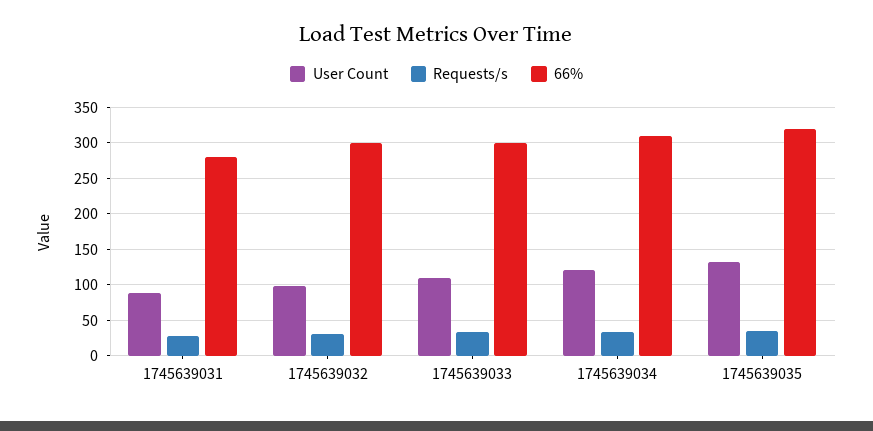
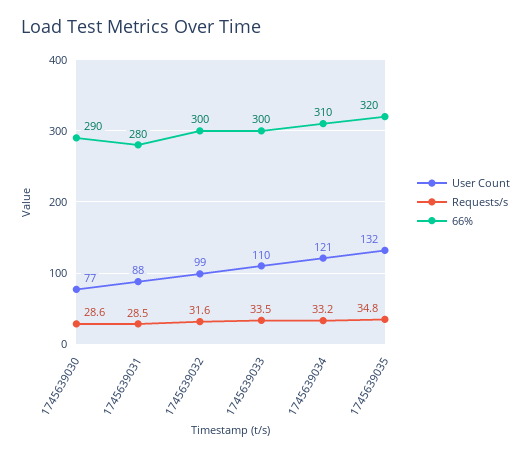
  {
    "User Count": {
      "1745639031": 88,
      "1745639032": 99,
      "1745639033": 110,
      "1745639034": 121,
-     "1745639035": 132
+     "1745639035": 132,
+     "1745639030": 77
    },
    "Requests/s": {
      "1745639031": 28.5,
      "1745639032": 31.6,
      "1745639033": 33.5,
      "1745639034": 33.2,
-     "1745639035": 34.8
+     "1745639035": 34.8,
+     "1745639030": 28.6
    },
    "66%": {
      "1745639031": 280,
      "1745639032": 300,
      "1745639033": 300,
      "1745639034": 310,
-     "1745639035": 320
+     "1745639035": 320,
+     "1745639030": 290
    }
  }

